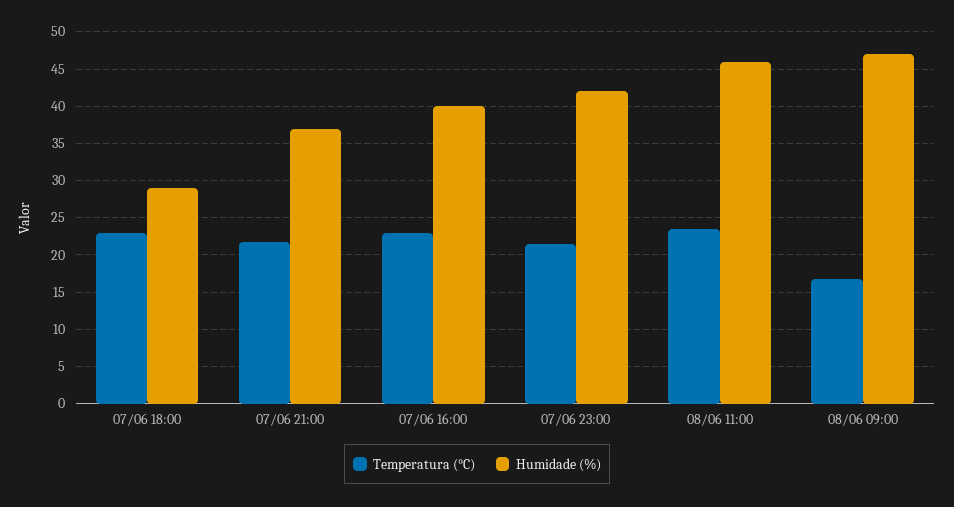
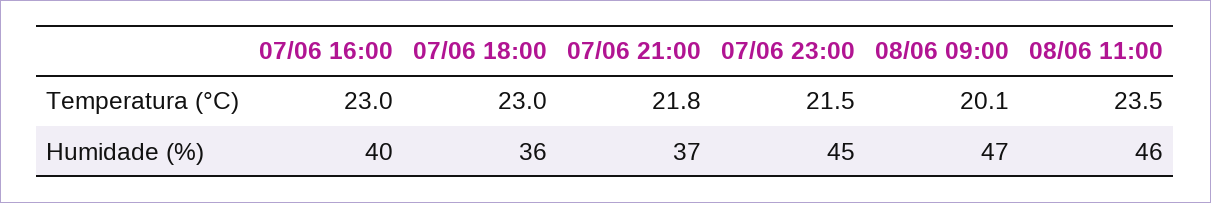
  {
    "Temperatura (°C)": {
      "07/06 18:00": 23,
      "07/06 21:00": 21.8,
      "07/06 16:00": 23,
      "07/06 23:00": 21.5,
      "08/06 11:00": 23.5,
-     "08/06 09:00": 17
+     "08/06 09:00": 20.1
    },
    "Humidade (%)": {
-     "07/06 18:00": 29,
+     "07/06 18:00": 36,
      "07/06 21:00": 37,
      "07/06 16:00": 40,
-     "07/06 23:00": 42,
+     "07/06 23:00": 45,
      "08/06 11:00": 46,
      "08/06 09:00": 47
    }
  }

